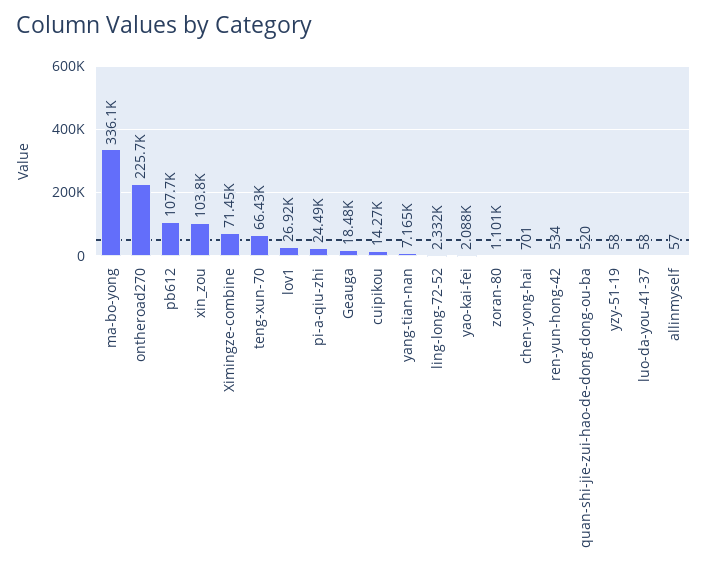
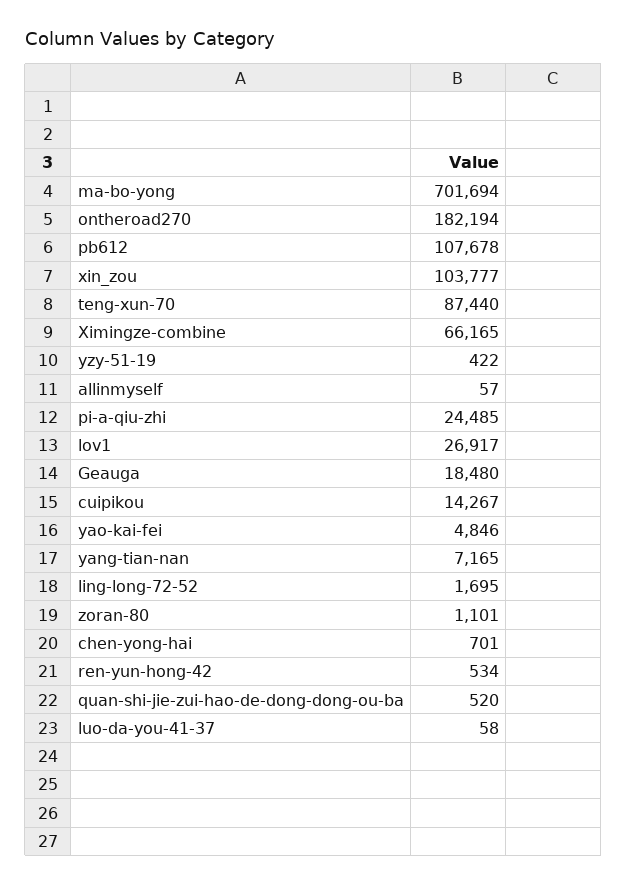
  {
-   "ma-bo-yong": 336100,
+   "ma-bo-yong": 701694,
-   "ontheroad270": 225700,
+   "ontheroad270": 182194,
    "pb612": 107678,
    "xin_zou": 103777,
-   "Ximingze-combine": 71450,
+   "Ximingze-combine": 66165,
-   "teng-xun-70": 66430,
+   "teng-xun-70": 87440,
    "lov1": 26917,
    "pi-a-qiu-zhi": 24485,
    "Geauga": 18480,
    "cuipikou": 14267,
    "yang-tian-nan": 7165,
-   "ling-long-72-52": 2332,
+   "ling-long-72-52": 1695,
-   "yao-kai-fei": 2088,
+   "yao-kai-fei": 4846,
    "zoran-80": 1101,
    "chen-yong-hai": 701,
    "ren-yun-hong-42": 534,
    "quan-shi-jie-zui-hao-de-dong-dong-ou-ba": 520,
-   "yzy-51-19": 58,
+   "yzy-51-19": 422,
    "luo-da-you-41-37": 58,
    "allinmyself": 57
  }

